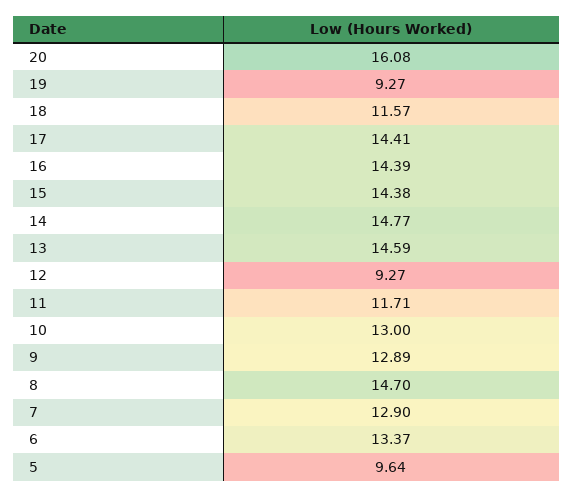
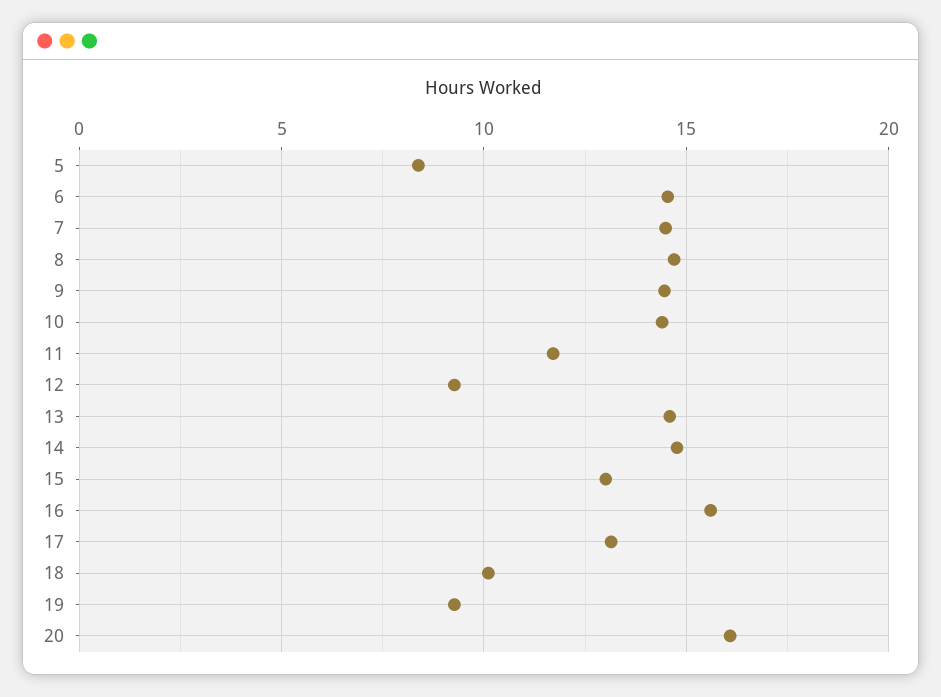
  {
    "20": 16.08,
    "19": 9.27,
-   "18": 11.57,
+   "18": 10,
-   "17": 14.41,
+   "17": 13,
-   "16": 14.39,
+   "16": 15.5,
-   "15": 14.38,
+   "15": 13,
    "14": 14.77,
    "13": 14.59,
    "12": 9.27,
    "11": 11.71,
-   "10": 13,
+   "10": 14.5,
-   "9": 12.89,
+   "9": 14.5,
    "8": 14.7,
-   "7": 12.9,
+   "7": 14.5,
-   "6": 13.37,
+   "6": 14.5,
-   "5": 9.64
+   "5": 8.5
  }

